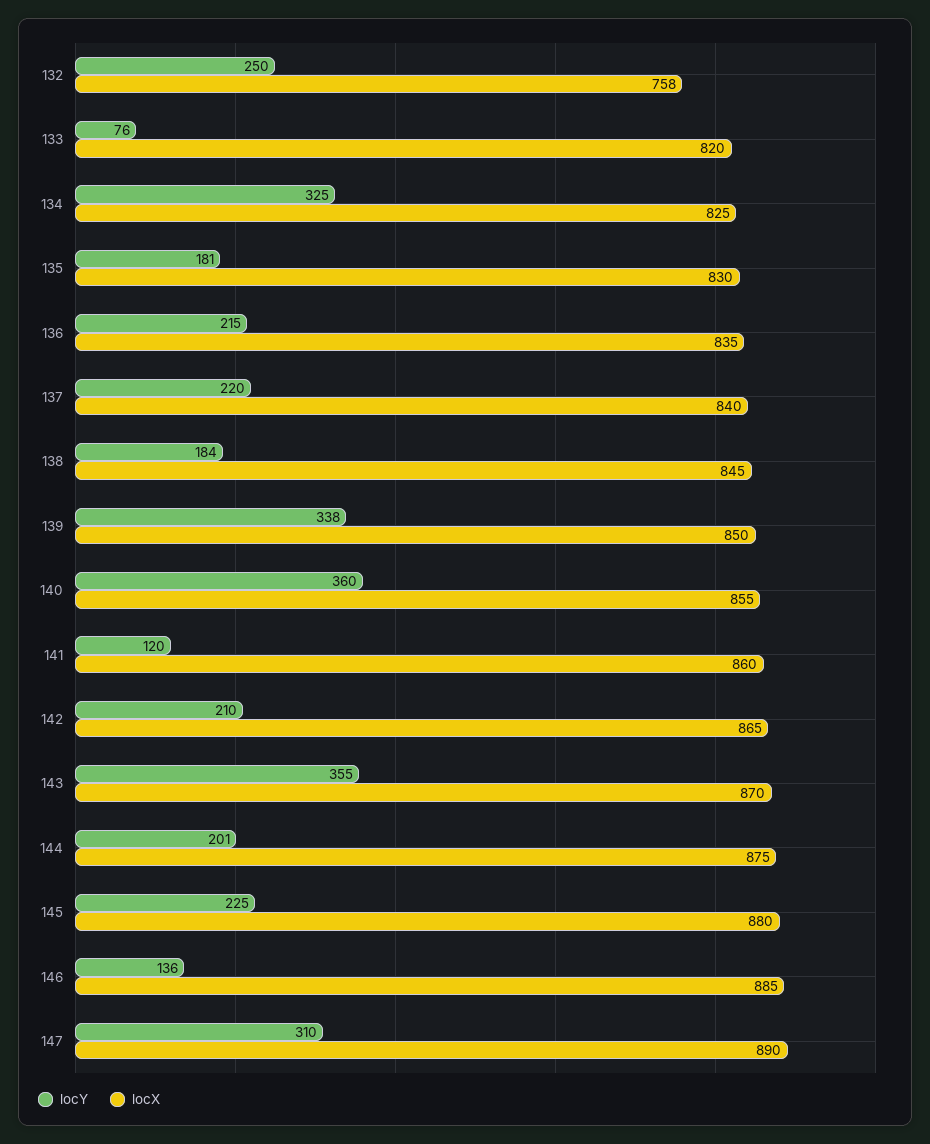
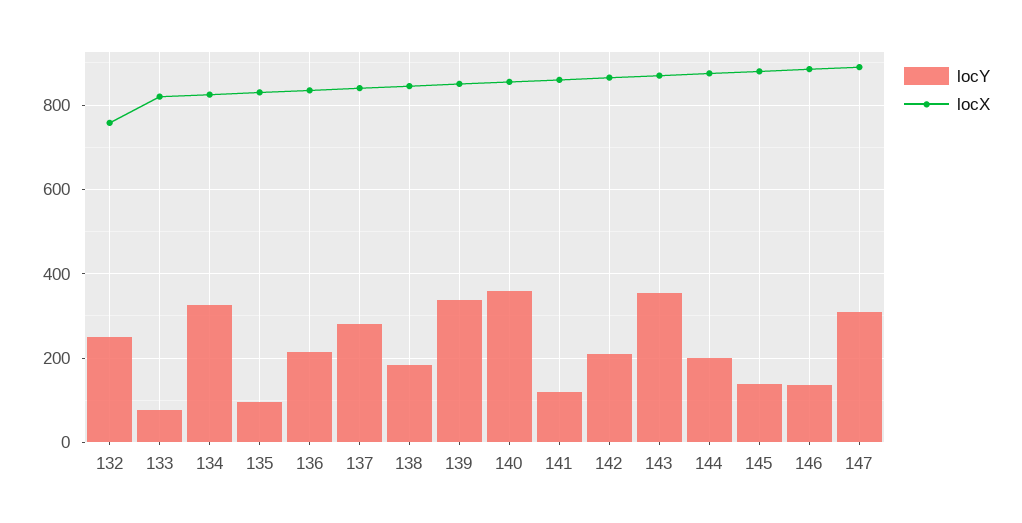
  {
    "locY": {
      "132": 250,
      "133": 76,
      "134": 325,
-     "135": 181,
+     "135": 100,
      "136": 215,
-     "137": 220,
+     "137": 280,
      "138": 184,
      "139": 338,
      "140": 360,
      "141": 120,
      "142": 210,
      "143": 355,
      "144": 201,
-     "145": 225,
+     "145": 140,
      "146": 136,
      "147": 310
    },
    "locX": {
      "132": 758,
      "133": 820,
      "134": 825,
      "135": 830,
      "136": 835,
      "137": 840,
      "138": 845,
      "139": 850,
      "140": 855,
      "141": 860,
      "142": 865,
      "143": 870,
      "144": 875,
      "145": 880,
      "146": 885,
      "147": 890
    }
  }

